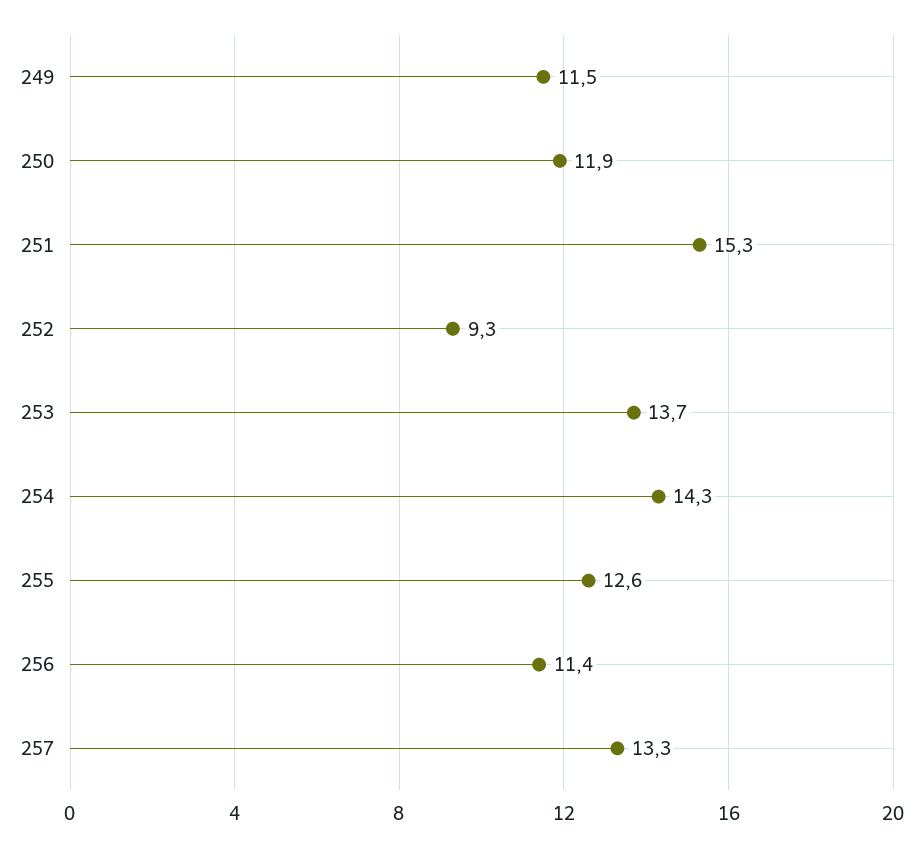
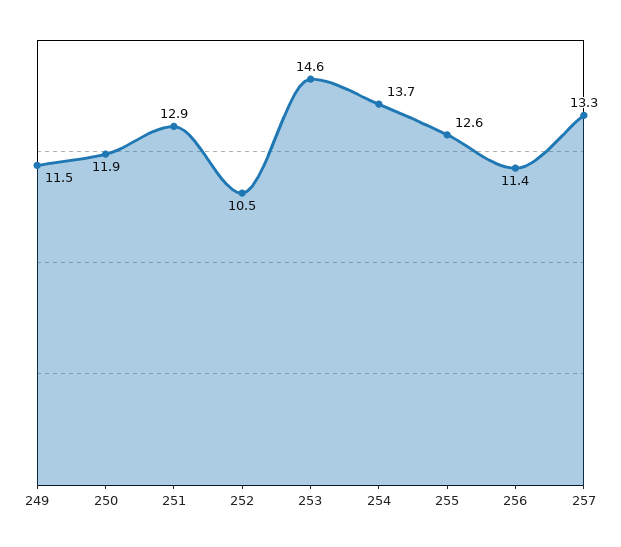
  {
    "249": 11.5,
    "250": 11.9,
-   "251": 15.3,
+   "251": 12.9,
-   "252": 9.3,
+   "252": 10.5,
-   "253": 13.7,
+   "253": 14.6,
-   "254": 14.3,
+   "254": 13.7,
    "255": 12.6,
    "256": 11.4,
    "257": 13.3
  }

